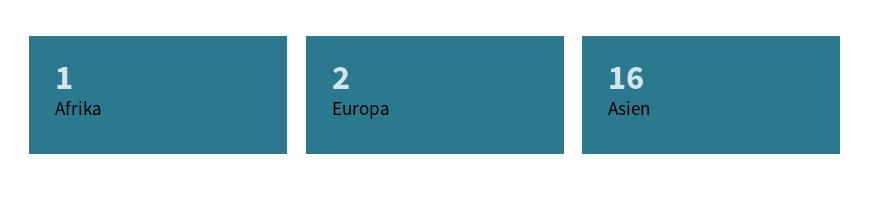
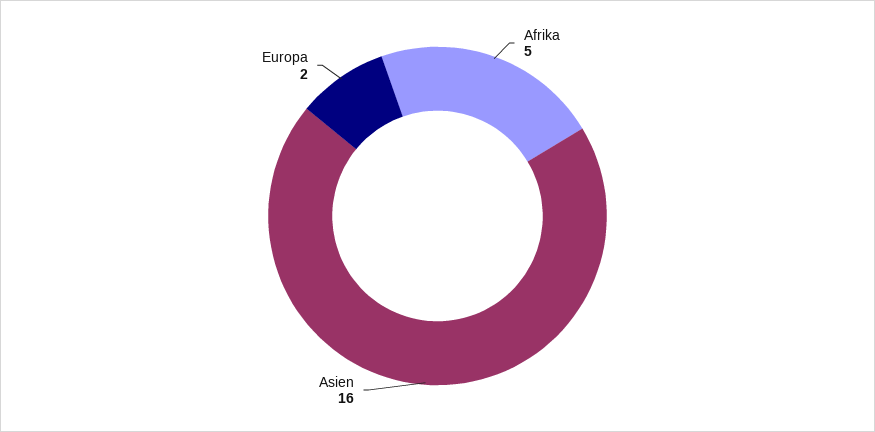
  {
-   "Afrika": 1,
+   "Afrika": 5,
    "Europa": 2,
    "Asien": 16
  }

